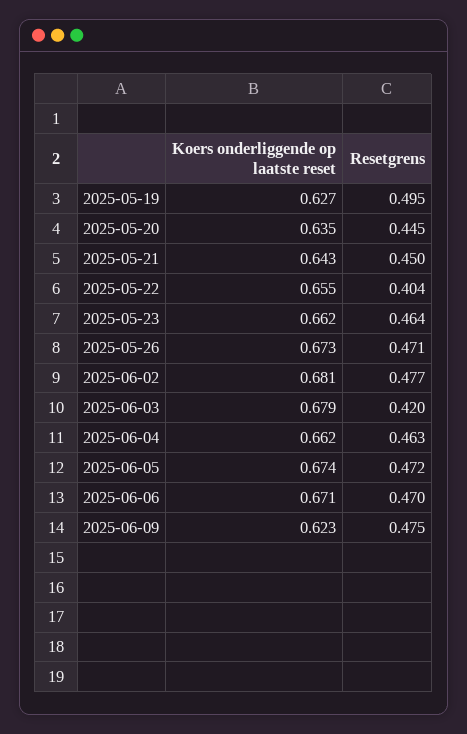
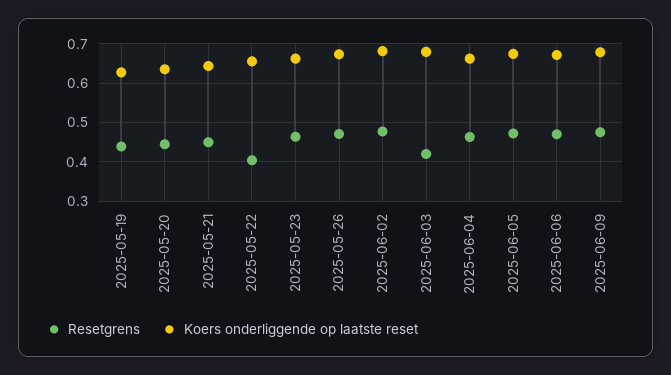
  {
    "Koers onderliggende op laatste reset": {
      "2025-05-19": 0.627,
      "2025-05-20": 0.635,
      "2025-05-21": 0.643,
      "2025-05-22": 0.655,
      "2025-05-23": 0.662,
      "2025-05-26": 0.673,
      "2025-06-02": 0.681,
      "2025-06-03": 0.679,
      "2025-06-04": 0.662,
      "2025-06-05": 0.674,
      "2025-06-06": 0.671,
-     "2025-06-09": 0.623
+     "2025-06-09": 0.68
    },
    "Resetgrens": {
-     "2025-05-19": 0.495,
+     "2025-05-19": 0.44,
      "2025-05-20": 0.445,
      "2025-05-21": 0.45,
      "2025-05-22": 0.404,
      "2025-05-23": 0.464,
      "2025-05-26": 0.471,
      "2025-06-02": 0.477,
      "2025-06-03": 0.42,
      "2025-06-04": 0.463,
      "2025-06-05": 0.472,
      "2025-06-06": 0.47,
      "2025-06-09": 0.475
    }
  }

